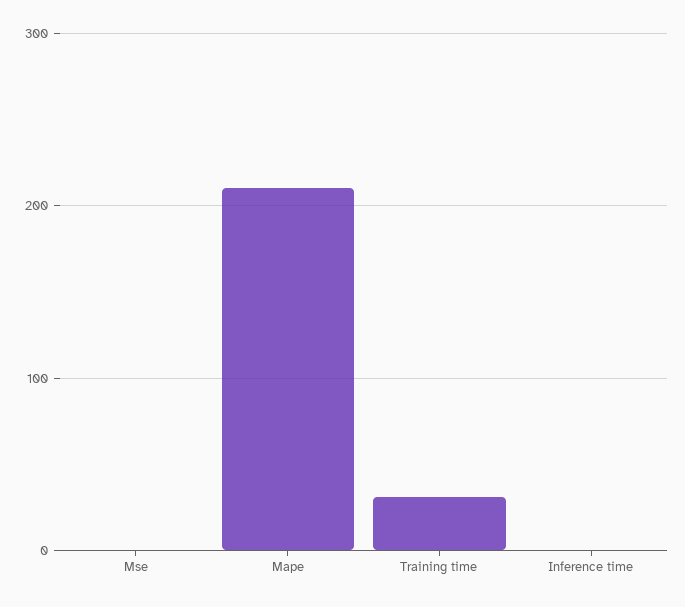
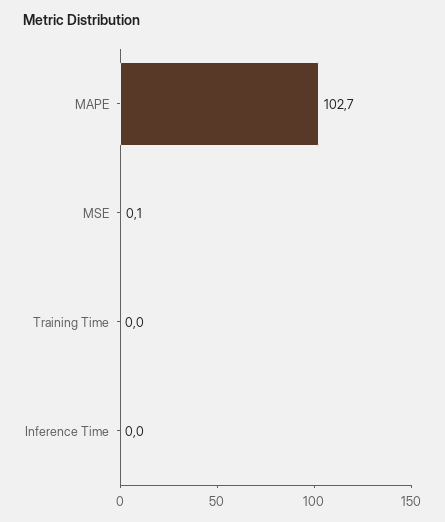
  {
    "Mse": 0.1,
-   "Mape": 210,
+   "Mape": 102.7,
-   "Training time": 30,
+   "Training time": 0,
    "Inference time": 0
  }

